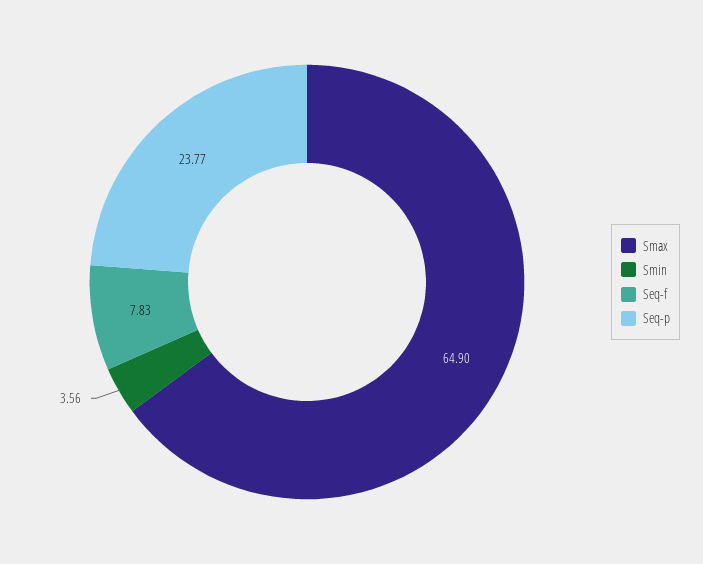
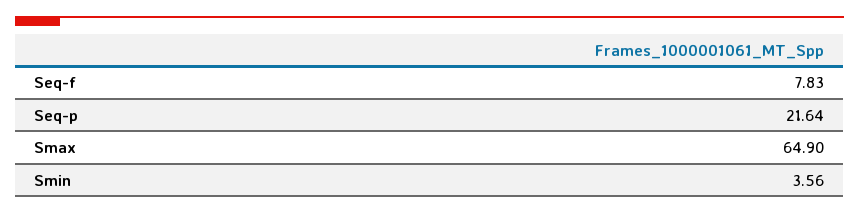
  {
    "Smax": 64.9,
    "Smin": 3.56,
    "Seq-f": 7.83,
-   "Seq-p": 23.77
+   "Seq-p": 21.64
  }

